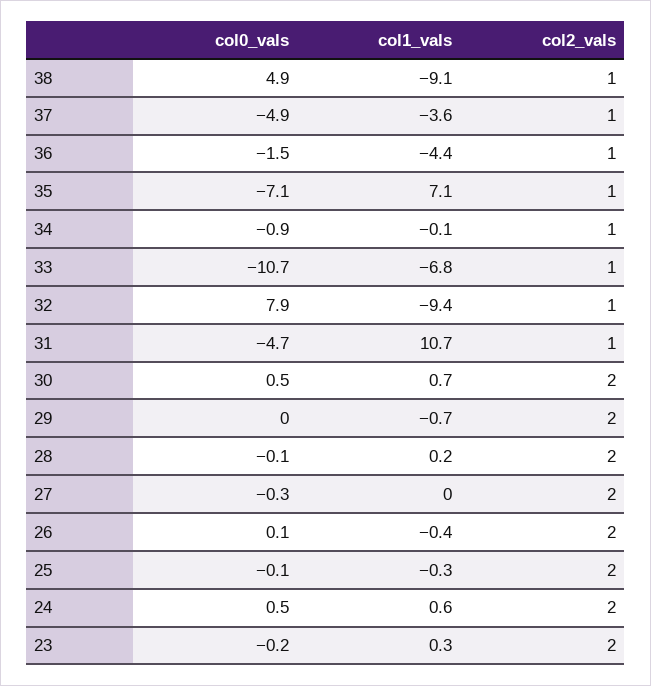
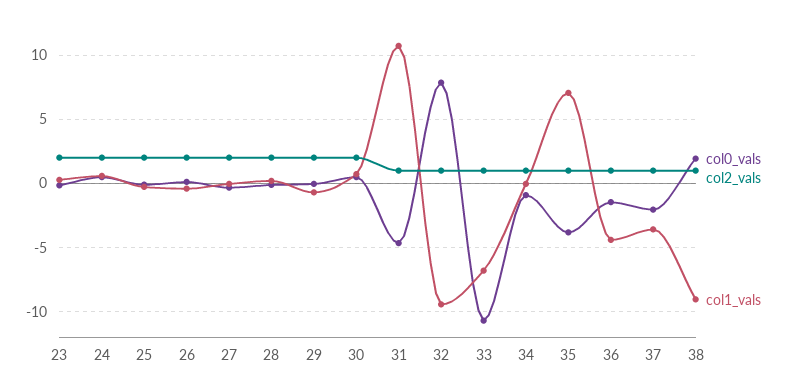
  {
    "col0_vals": {
-     "38": 4.9,
+     "38": 2,
-     "37": -4.9,
+     "37": -2,
      "36": -1.5,
-     "35": -7.1,
+     "35": -4,
      "34": -0.9,
      "33": -10.7,
      "32": 7.9,
      "31": -4.7,
      "30": 0.5,
      "29": 0,
      "28": -0.1,
      "27": -0.3,
      "26": 0.1,
      "25": -0.1,
      "24": 0.5,
      "23": -0.2
    },
    "col1_vals": {
      "38": -9.1,
      "37": -3.6,
      "36": -4.4,
      "35": 7.1,
      "34": -0.1,
      "33": -6.8,
      "32": -9.4,
      "31": 10.7,
      "30": 0.7,
      "29": -0.7,
      "28": 0.2,
      "27": 0,
      "26": -0.4,
      "25": -0.3,
      "24": 0.6,
      "23": 0.3
    },
    "col2_vals": {
      "38": 1,
      "37": 1,
      "36": 1,
      "35": 1,
      "34": 1,
      "33": 1,
      "32": 1,
      "31": 1,
      "30": 2,
      "29": 2,
      "28": 2,
      "27": 2,
      "26": 2,
      "25": 2,
      "24": 2,
      "23": 2
    }
  }

